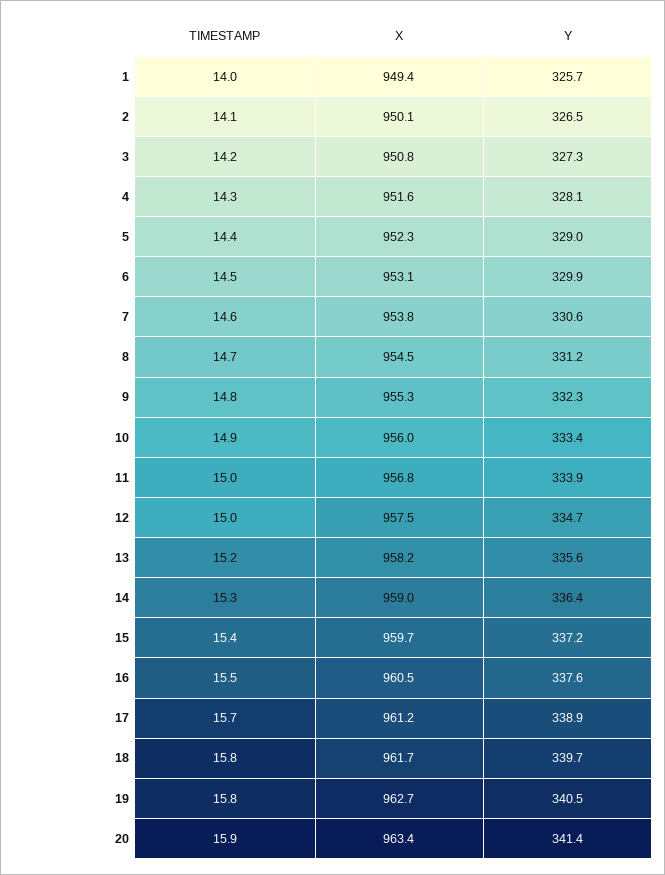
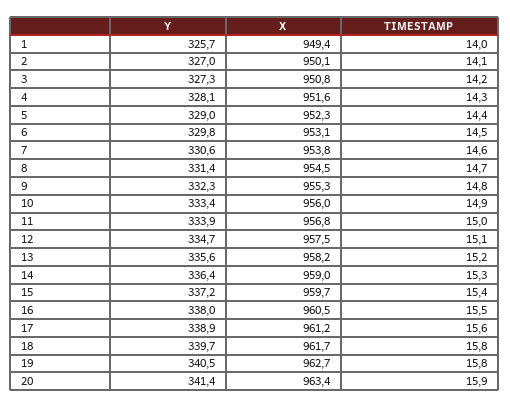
  {
    "TIMESTAMP": {
      "1": 14,
      "2": 14.1,
      "3": 14.2,
      "4": 14.3,
      "5": 14.4,
      "6": 14.5,
      "7": 14.6,
      "8": 14.7,
      "9": 14.8,
      "10": 14.9,
      "11": 15,
-     "12": 15,
+     "12": 15.1,
      "13": 15.2,
      "14": 15.3,
      "15": 15.4,
      "16": 15.5,
-     "17": 15.7,
+     "17": 15.6,
      "18": 15.8,
      "19": 15.8,
      "20": 15.9
    },
    "X": {
      "1": 949.4,
      "2": 950.1,
      "3": 950.8,
      "4": 951.6,
      "5": 952.3,
      "6": 953.1,
      "7": 953.8,
      "8": 954.5,
      "9": 955.3,
      "10": 956,
      "11": 956.8,
      "12": 957.5,
      "13": 958.2,
      "14": 959,
      "15": 959.7,
      "16": 960.5,
      "17": 961.2,
      "18": 961.7,
      "19": 962.7,
      "20": 963.4
    },
    "Y": {
      "1": 325.7,
-     "2": 326.5,
+     "2": 327,
      "3": 327.3,
      "4": 328.1,
      "5": 329,
-     "6": 329.9,
+     "6": 329.8,
      "7": 330.6,
-     "8": 331.2,
+     "8": 331.4,
      "9": 332.3,
      "10": 333.4,
      "11": 333.9,
      "12": 334.7,
      "13": 335.6,
      "14": 336.4,
      "15": 337.2,
-     "16": 337.6,
+     "16": 338,
      "17": 338.9,
      "18": 339.7,
      "19": 340.5,
      "20": 341.4
    }
  }

